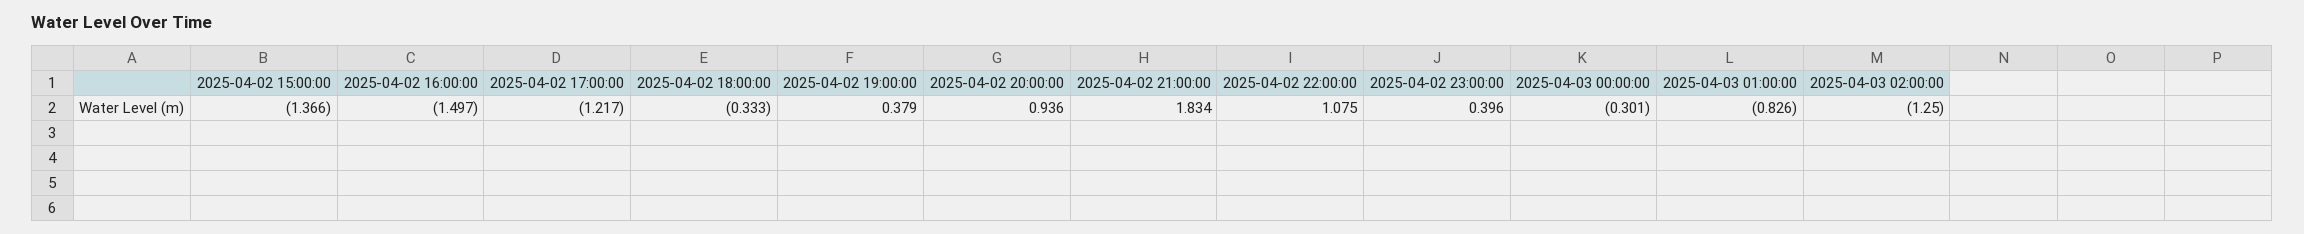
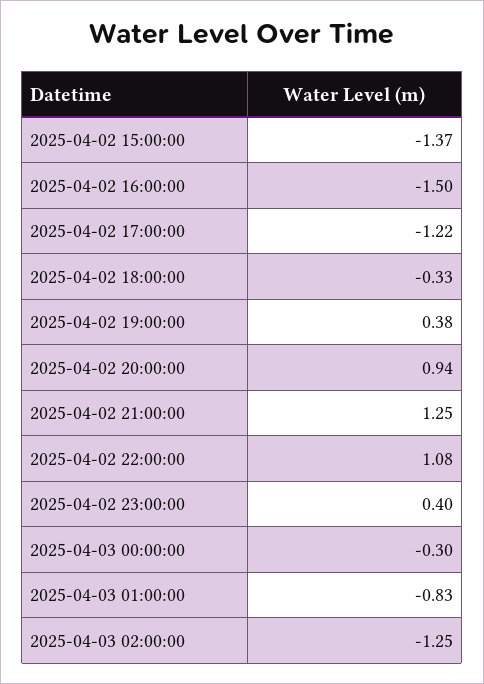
  {
    "2025-04-02 15:00:00": -1.366,
    "2025-04-02 16:00:00": -1.497,
    "2025-04-02 17:00:00": -1.217,
    "2025-04-02 18:00:00": -0.333,
    "2025-04-02 19:00:00": 0.379,
    "2025-04-02 20:00:00": 0.936,
-   "2025-04-02 21:00:00": 1.834,
+   "2025-04-02 21:00:00": 1.25,
    "2025-04-02 22:00:00": 1.075,
    "2025-04-02 23:00:00": 0.396,
    "2025-04-03 00:00:00": -0.301,
    "2025-04-03 01:00:00": -0.826,
    "2025-04-03 02:00:00": -1.25
  }

